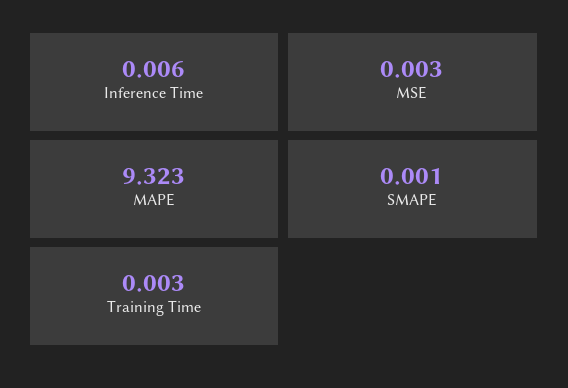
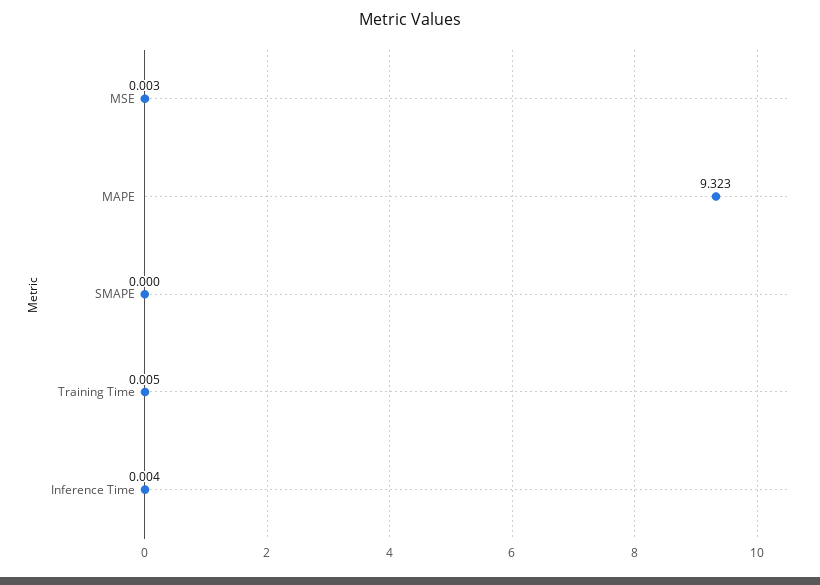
  {
-   "Inference Time": 0.006,
+   "Inference Time": 0.004,
    "MSE": 0.003,
    "MAPE": 9.323,
-   "SMAPE": 0.001,
+   "SMAPE": 0,
-   "Training Time": 0.003
+   "Training Time": 0.005
  }

